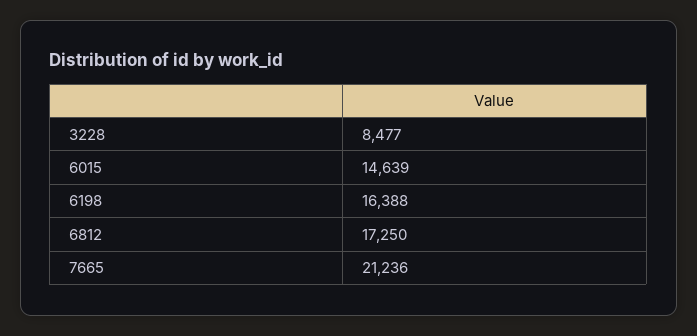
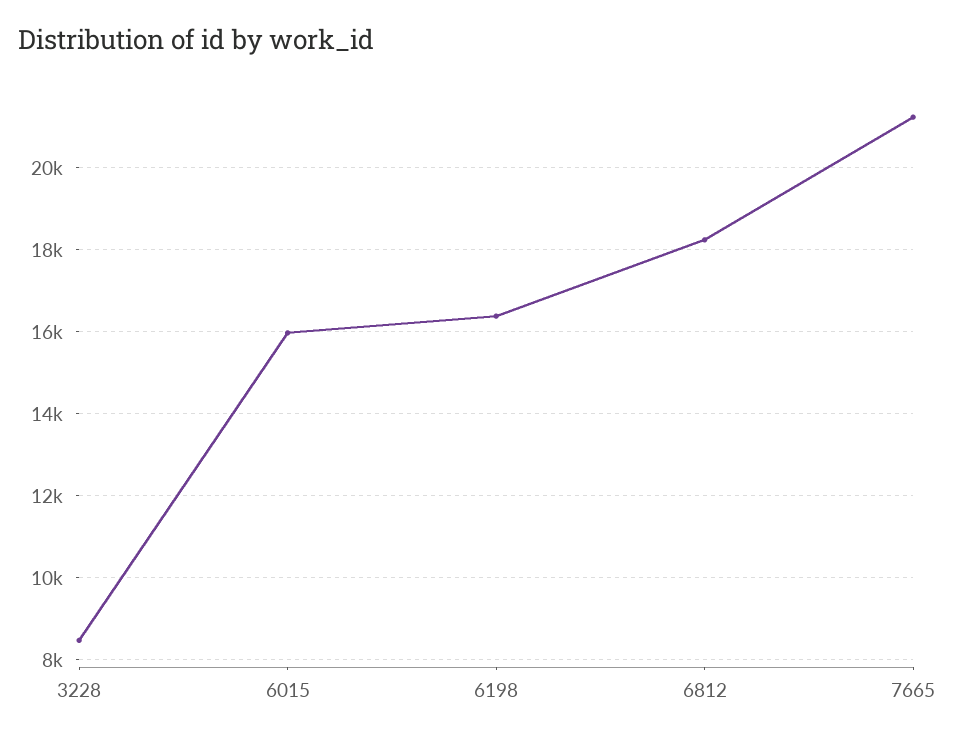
  {
    "3228": 8477,
-   "6015": 14639,
+   "6015": 16000,
    "6198": 16388,
-   "6812": 17250,
+   "6812": 18200,
    "7665": 21236
  }

